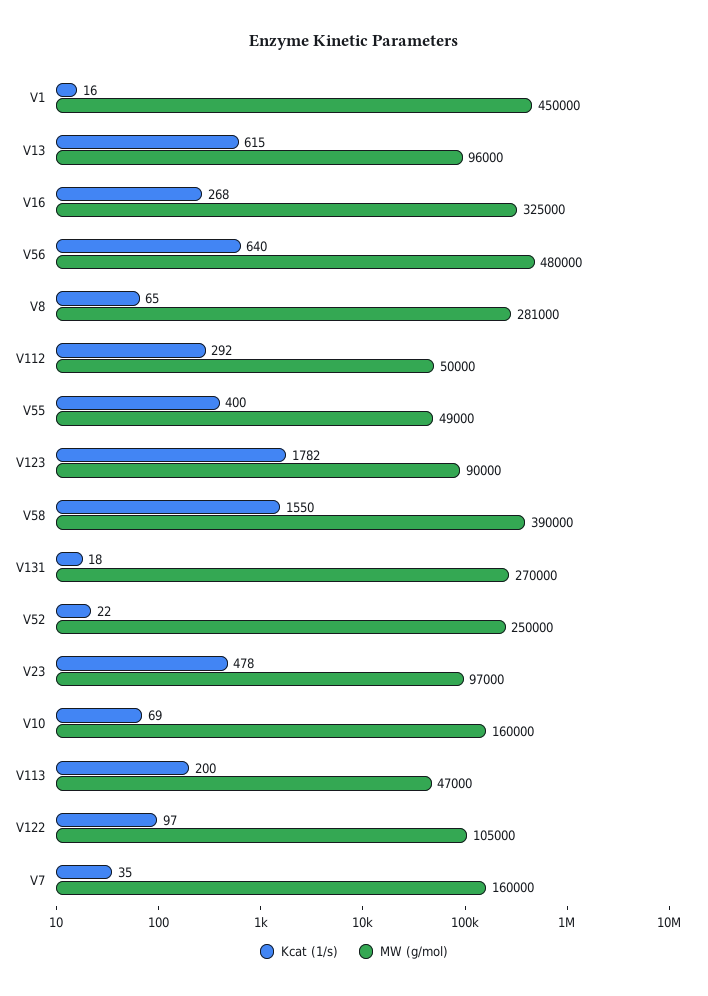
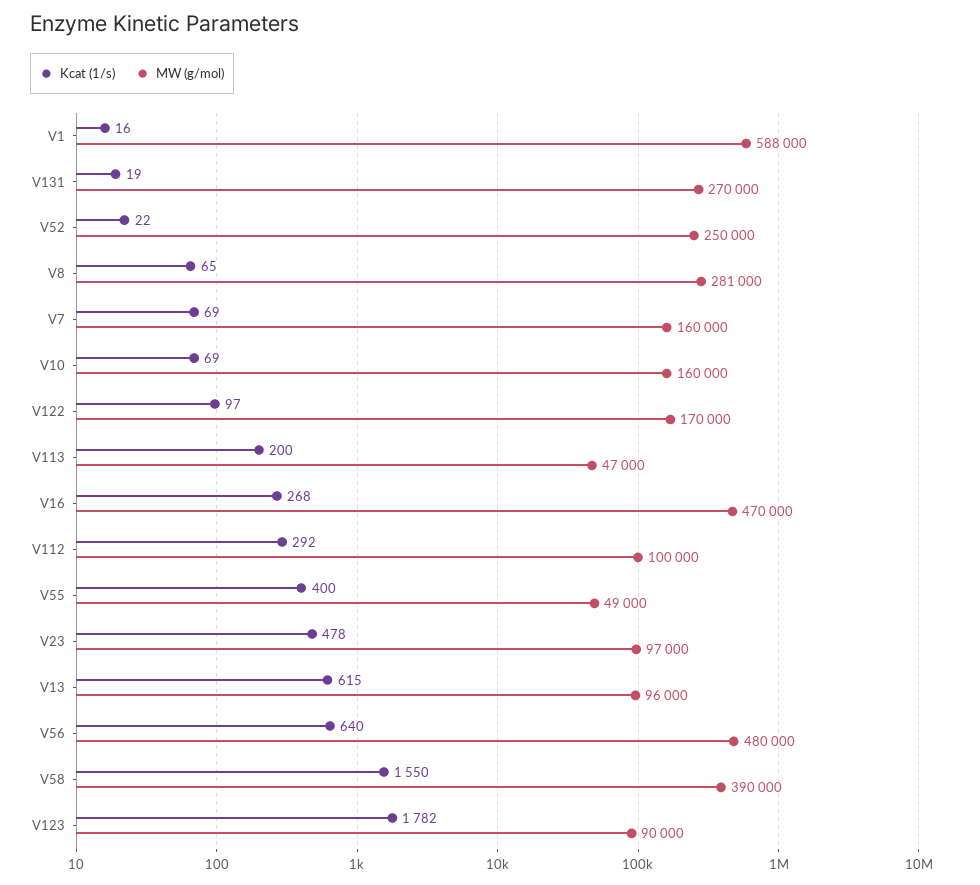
  {
    "Kcat (1/s)": {
      "V1": 16,
      "V13": 615,
      "V16": 268,
      "V56": 640,
      "V8": 65,
      "V112": 292,
      "V55": 400,
      "V123": 1782,
      "V58": 1550,
-     "V131": 18,
+     "V131": 19,
      "V52": 22,
      "V23": 478,
      "V10": 69,
      "V113": 200,
      "V122": 97,
-     "V7": 35
+     "V7": 69
    },
    "MW (g/mol)": {
-     "V1": 450000,
+     "V1": 588000,
      "V13": 96000,
-     "V16": 325000,
+     "V16": 470000,
      "V56": 480000,
      "V8": 281000,
-     "V112": 50000,
+     "V112": 100000,
      "V55": 49000,
      "V123": 90000,
      "V58": 390000,
      "V131": 270000,
      "V52": 250000,
      "V23": 97000,
      "V10": 160000,
      "V113": 47000,
-     "V122": 105000,
+     "V122": 170000,
      "V7": 160000
    }
  }

